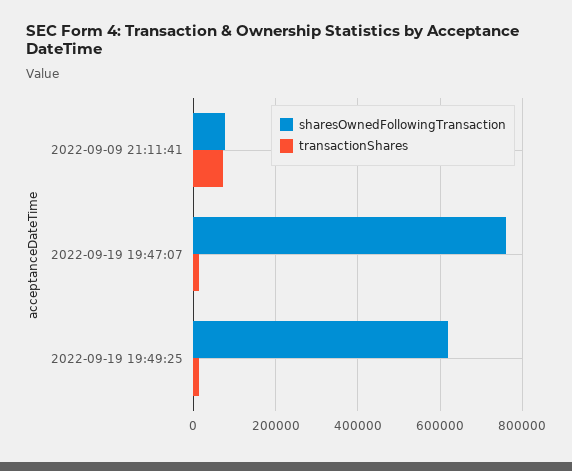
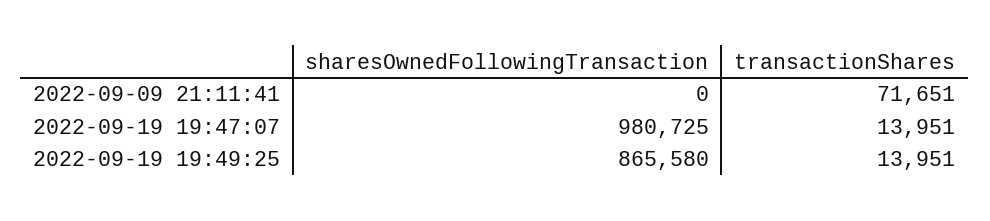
  {
    "sharesOwnedFollowingTransaction": {
-     "2022-09-09 21:11:41": 80000,
+     "2022-09-09 21:11:41": 0,
-     "2022-09-19 19:47:07": 760000,
+     "2022-09-19 19:47:07": 980725,
-     "2022-09-19 19:49:25": 620000
+     "2022-09-19 19:49:25": 865580
    },
    "transactionShares": {
      "2022-09-09 21:11:41": 71651,
      "2022-09-19 19:47:07": 13951,
      "2022-09-19 19:49:25": 13951
    }
  }

